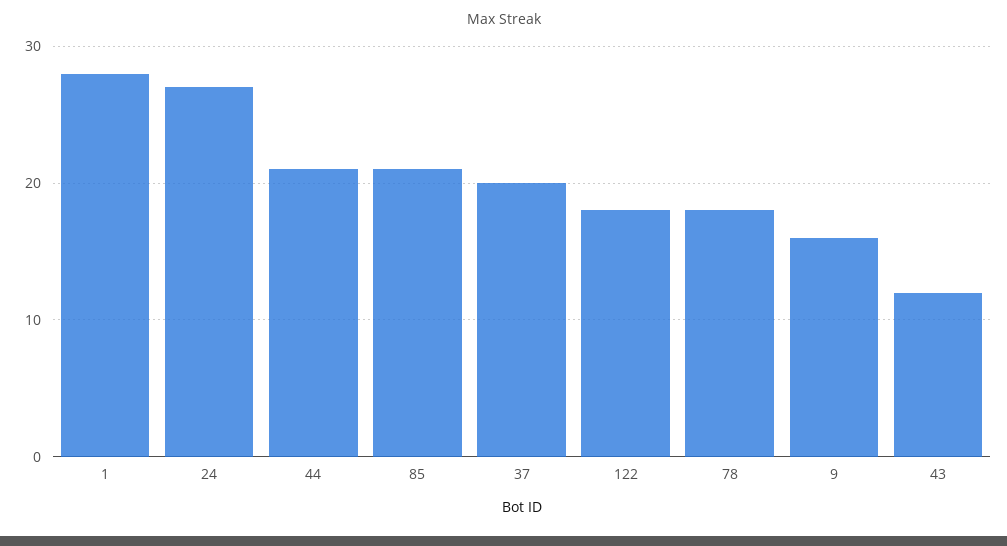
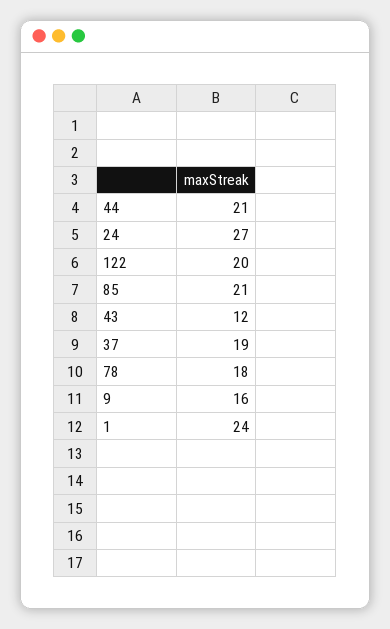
  {
-   "1": 28,
+   "1": 24,
    "24": 27,
    "44": 21,
    "85": 21,
-   "37": 20,
+   "37": 19,
-   "122": 18,
+   "122": 20,
    "78": 18,
    "9": 16,
    "43": 12
  }

